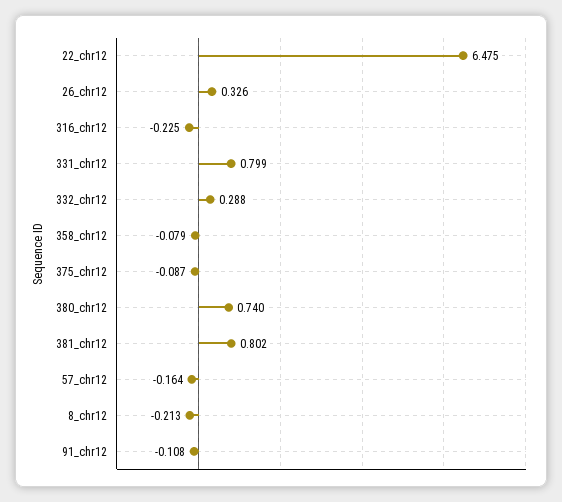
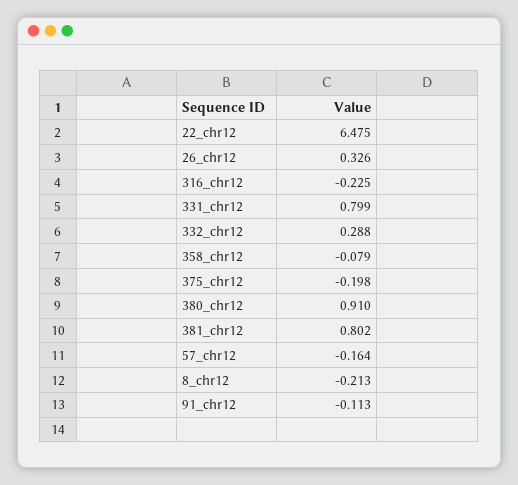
  {
    "22_chr12": 6.475,
    "26_chr12": 0.326,
    "316_chr12": -0.225,
    "331_chr12": 0.799,
    "332_chr12": 0.288,
    "358_chr12": -0.079,
-   "375_chr12": -0.087,
+   "375_chr12": -0.198,
-   "380_chr12": 0.74,
+   "380_chr12": 0.91,
    "381_chr12": 0.802,
    "57_chr12": -0.164,
    "8_chr12": -0.213,
-   "91_chr12": -0.108
+   "91_chr12": -0.113
  }

